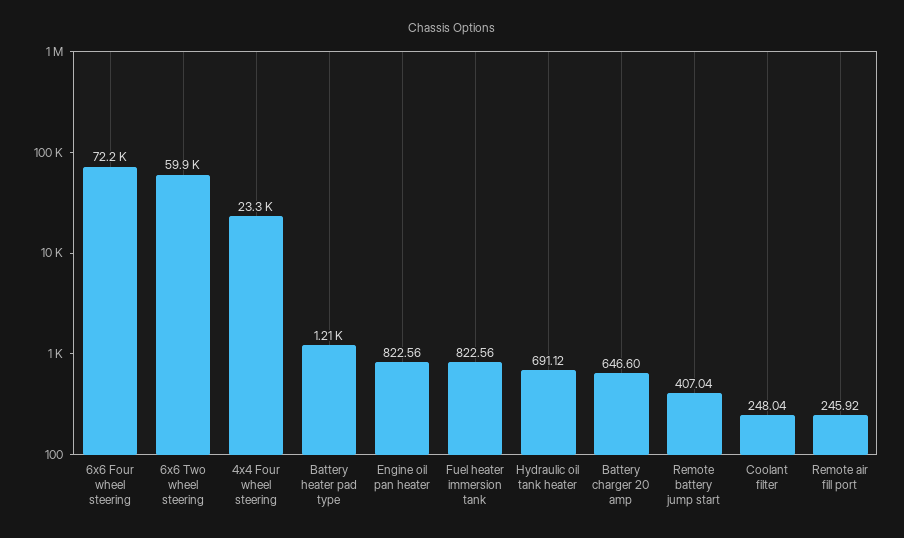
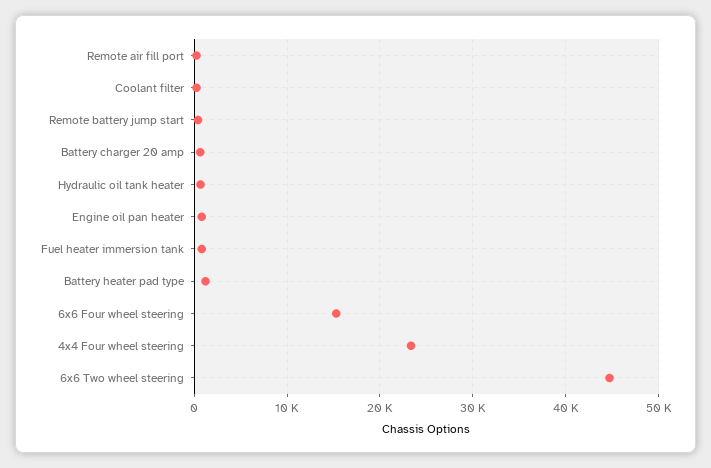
  {
-   "6x6 Four wheel steering": 72200,
+   "6x6 Four wheel steering": 15000,
-   "6x6 Two wheel steering": 59900,
+   "6x6 Two wheel steering": 45000,
    "4x4 Four wheel steering": 23300,
    "Battery heater pad type": 1210,
    "Engine oil pan heater": 822.56,
    "Fuel heater immersion tank": 822.56,
    "Hydraulic oil tank heater": 691.12,
    "Battery charger 20 amp": 646.6,
    "Remote battery jump start": 407.04,
    "Coolant filter": 248.04,
    "Remote air fill port": 245.92
  }

